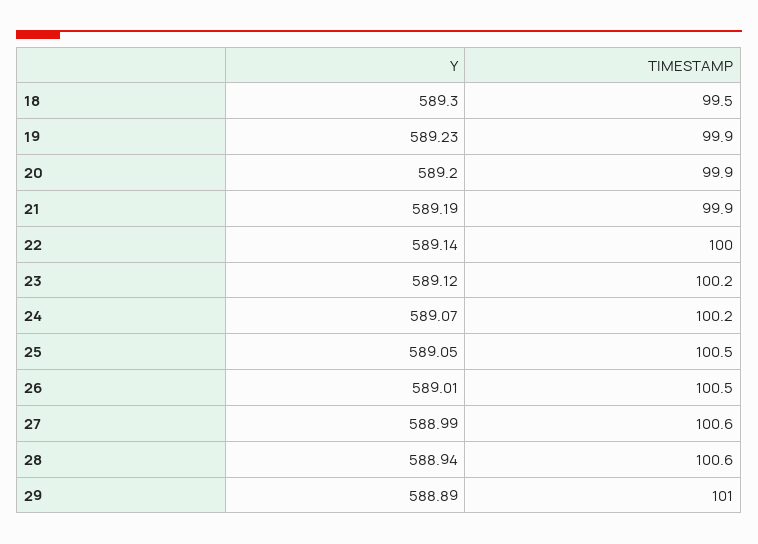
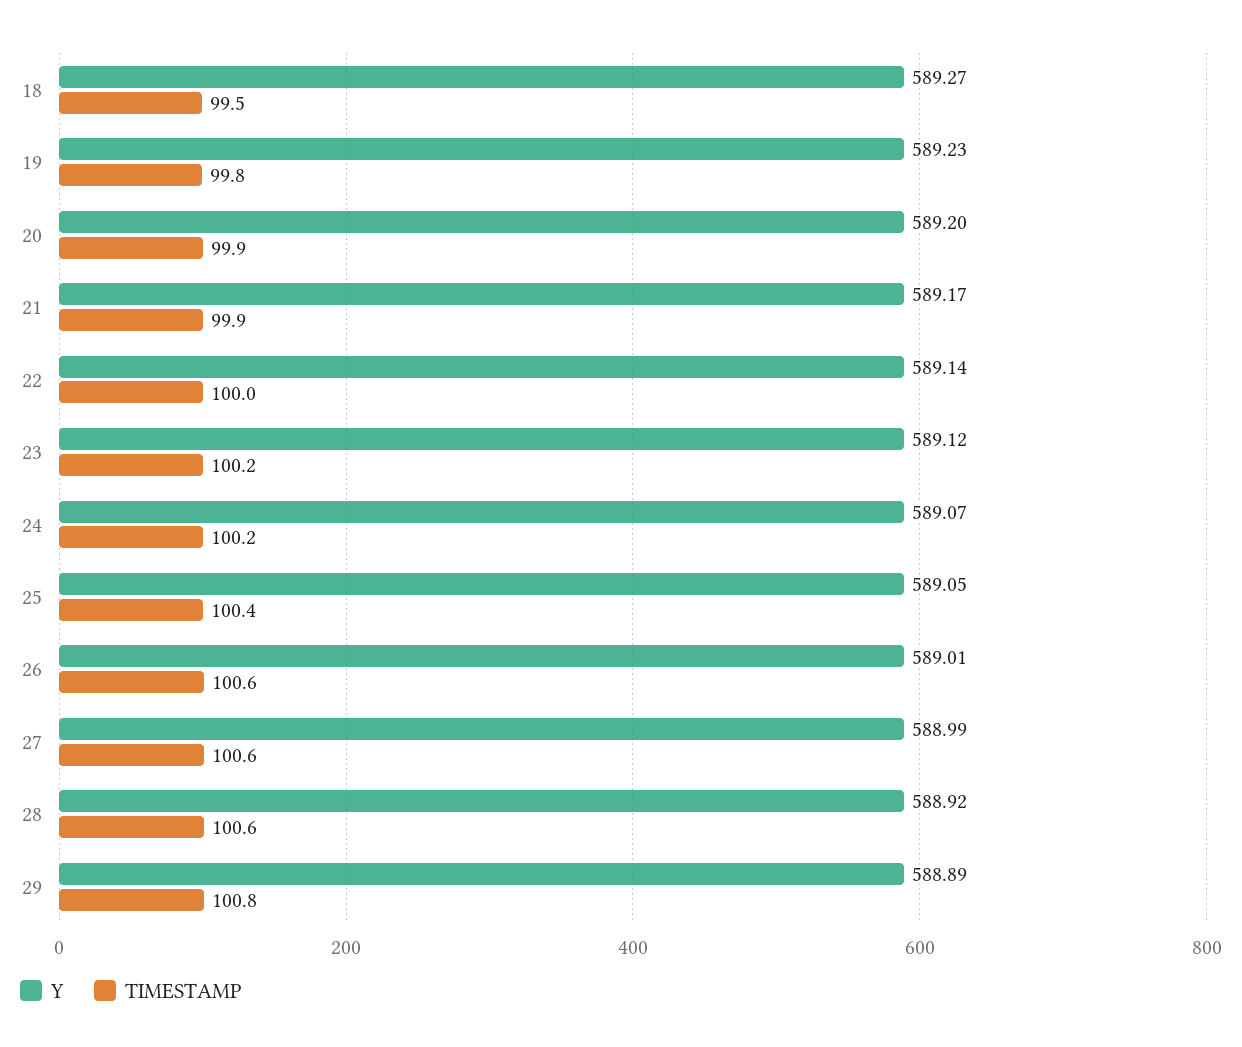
  {
    "Y": {
-     "18": 589.3,
+     "18": 589.27,
      "19": 589.23,
      "20": 589.2,
-     "21": 589.19,
+     "21": 589.17,
      "22": 589.14,
      "23": 589.12,
      "24": 589.07,
      "25": 589.05,
      "26": 589.01,
      "27": 588.99,
-     "28": 588.94,
+     "28": 588.92,
      "29": 588.89
    },
    "TIMESTAMP": {
      "18": 99.5,
-     "19": 99.9,
+     "19": 99.8,
      "20": 99.9,
      "21": 99.9,
      "22": 100,
      "23": 100.2,
      "24": 100.2,
-     "25": 100.5,
+     "25": 100.4,
-     "26": 100.5,
+     "26": 100.6,
      "27": 100.6,
      "28": 100.6,
-     "29": 101
+     "29": 100.8
    }
  }

